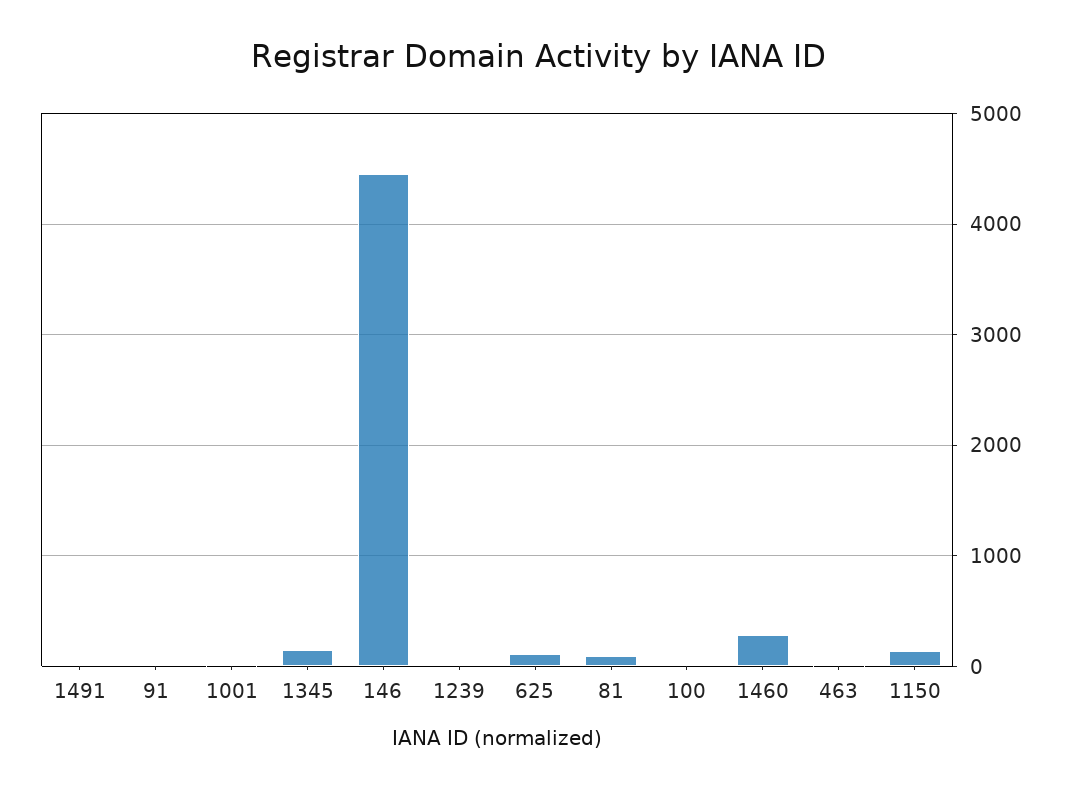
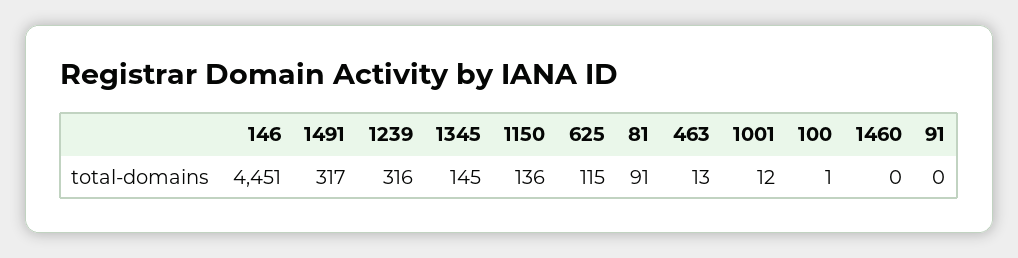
  {
-   "1491": 0,
+   "1491": 317,
    "91": 0,
    "1001": 12,
    "1345": 145,
    "146": 4451,
-   "1239": 0,
+   "1239": 316,
    "625": 115,
    "81": 91,
    "100": 1,
-   "1460": 300,
+   "1460": 0,
    "463": 13,
    "1150": 136
  }

